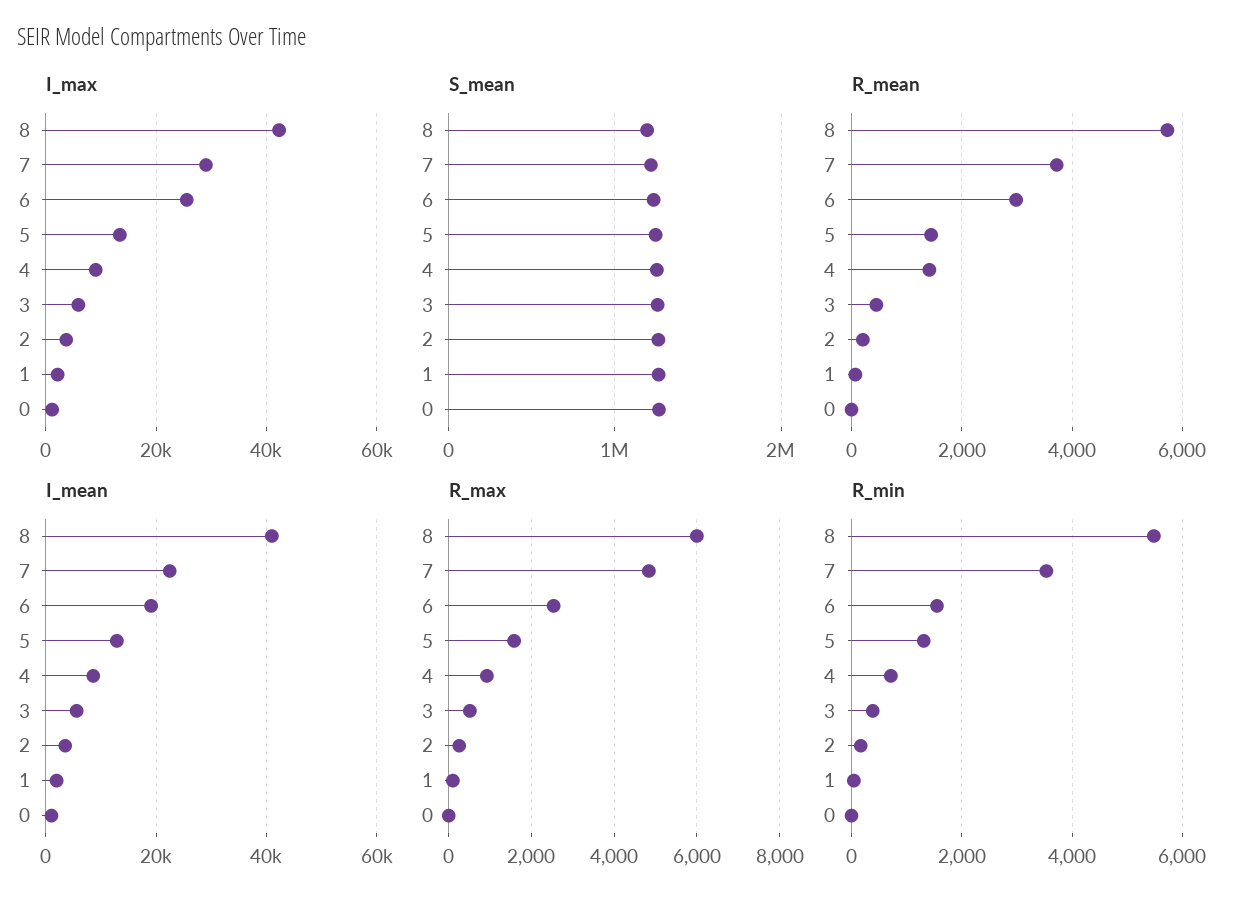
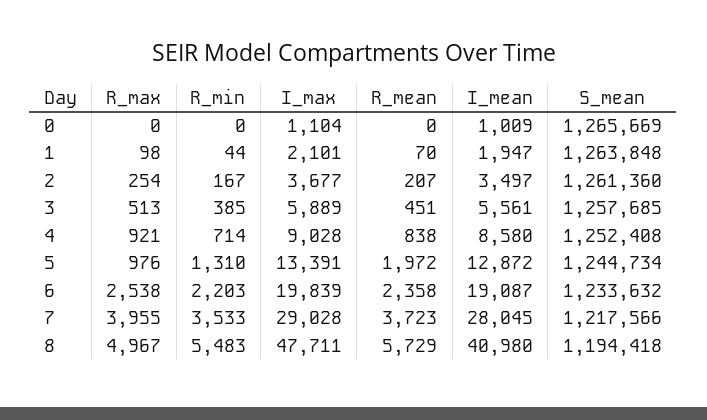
  {
    "I_max": {
-     "8": 42000,
+     "8": 47711,
      "7": 29028,
-     "6": 26000,
+     "6": 19839,
      "5": 13391,
      "4": 9028,
      "3": 5889,
      "2": 3677,
      "1": 2101,
      "0": 1104
    },
    "S_mean": {
      "8": 1194418,
      "7": 1217566,
      "6": 1233632,
      "5": 1244734,
      "4": 1252408,
      "3": 1257685,
      "2": 1261360,
      "1": 1263848,
      "0": 1265669
    },
    "R_mean": {
      "8": 5729,
      "7": 3723,
-     "6": 3000,
+     "6": 2358,
-     "5": 1400,
+     "5": 1972,
-     "4": 1400,
+     "4": 838,
      "3": 451,
      "2": 207,
      "1": 70,
      "0": 0
    },
    "I_mean": {
      "8": 40980,
-     "7": 22000,
+     "7": 28045,
      "6": 19087,
      "5": 12872,
      "4": 8580,
      "3": 5561,
      "2": 3497,
      "1": 1947,
      "0": 1009
    },
    "R_max": {
-     "8": 6000,
+     "8": 4967,
-     "7": 4800,
+     "7": 3955,
      "6": 2538,
-     "5": 1600,
+     "5": 976,
      "4": 921,
      "3": 513,
      "2": 254,
      "1": 98,
      "0": 0
    },
    "R_min": {
      "8": 5483,
      "7": 3533,
-     "6": 1600,
+     "6": 2203,
      "5": 1310,
      "4": 714,
      "3": 385,
      "2": 167,
      "1": 44,
      "0": 0
    }
  }

